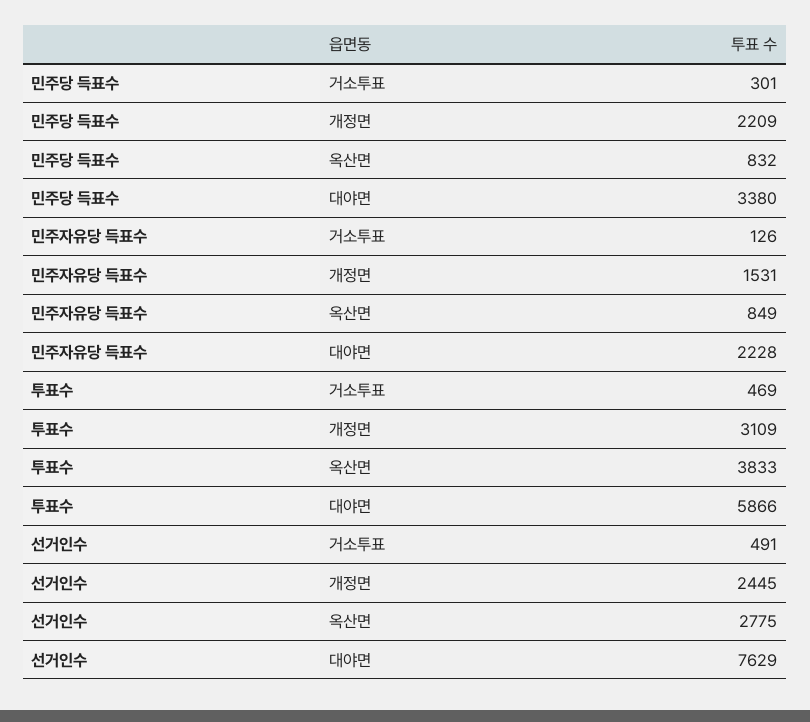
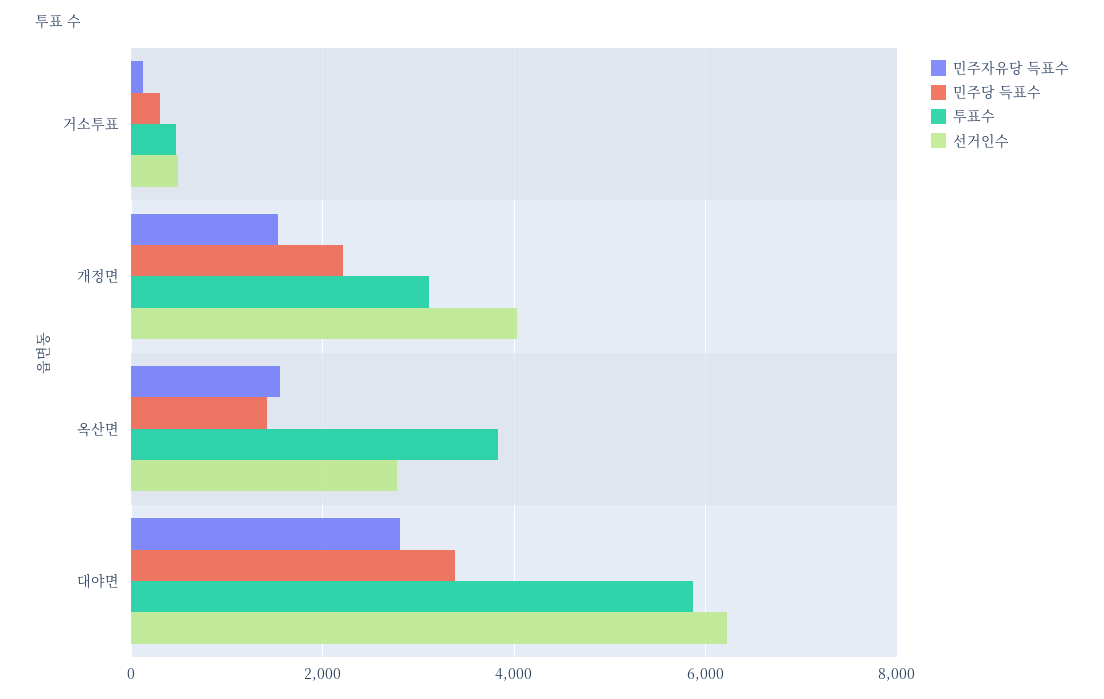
  {
    "민주당 득표수": {
      "거소투표": 301,
      "개정면": 2209,
-     "옥산면": 832,
+     "옥산면": 1400,
      "대야면": 3380
    },
    "민주자유당 득표수": {
      "거소투표": 126,
      "개정면": 1531,
-     "옥산면": 849,
+     "옥산면": 1600,
-     "대야면": 2228
+     "대야면": 2800
    },
    "투표수": {
      "거소투표": 469,
      "개정면": 3109,
      "옥산면": 3833,
      "대야면": 5866
    },
    "선거인수": {
      "거소투표": 491,
-     "개정면": 2445,
+     "개정면": 4000,
      "옥산면": 2775,
-     "대야면": 7629
+     "대야면": 6200
    }
  }

